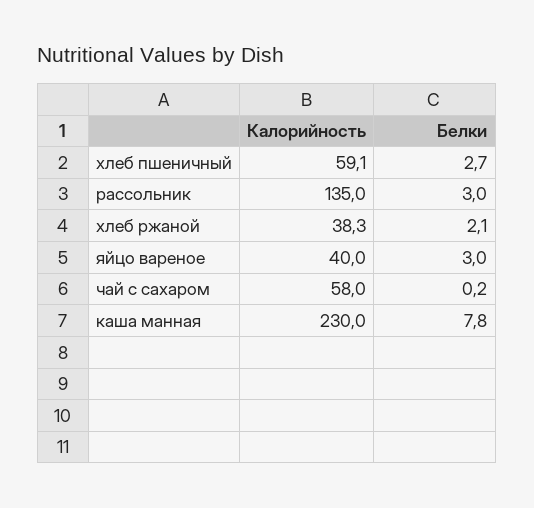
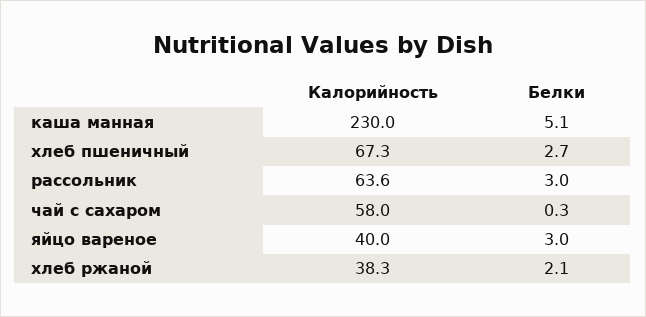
  {
    "Калорийность": {
-     "хлеб пшеничный": 59.1,
+     "хлеб пшеничный": 67.3,
-     "рассольник": 135,
+     "рассольник": 63.6,
      "хлеб ржаной": 38.3,
      "яйцо вареное": 40,
      "чай с сахаром": 58,
      "каша манная": 230
    },
    "Белки": {
      "хлеб пшеничный": 2.7,
      "рассольник": 3,
      "хлеб ржаной": 2.1,
      "яйцо вареное": 3,
-     "чай с сахаром": 0.2,
+     "чай с сахаром": 0.3,
-     "каша манная": 7.8
+     "каша манная": 5.1
    }
  }

